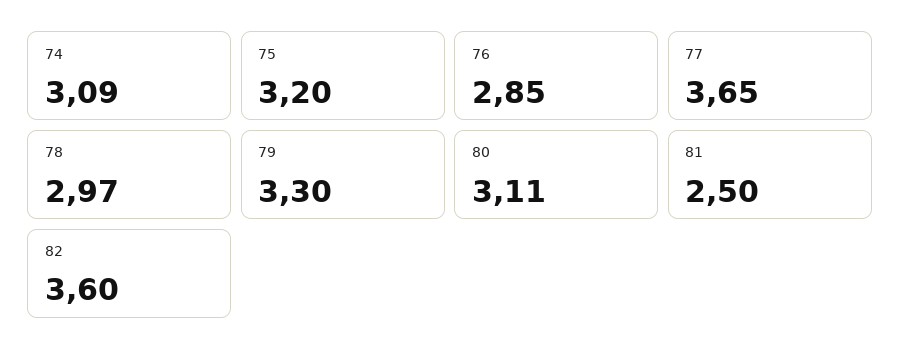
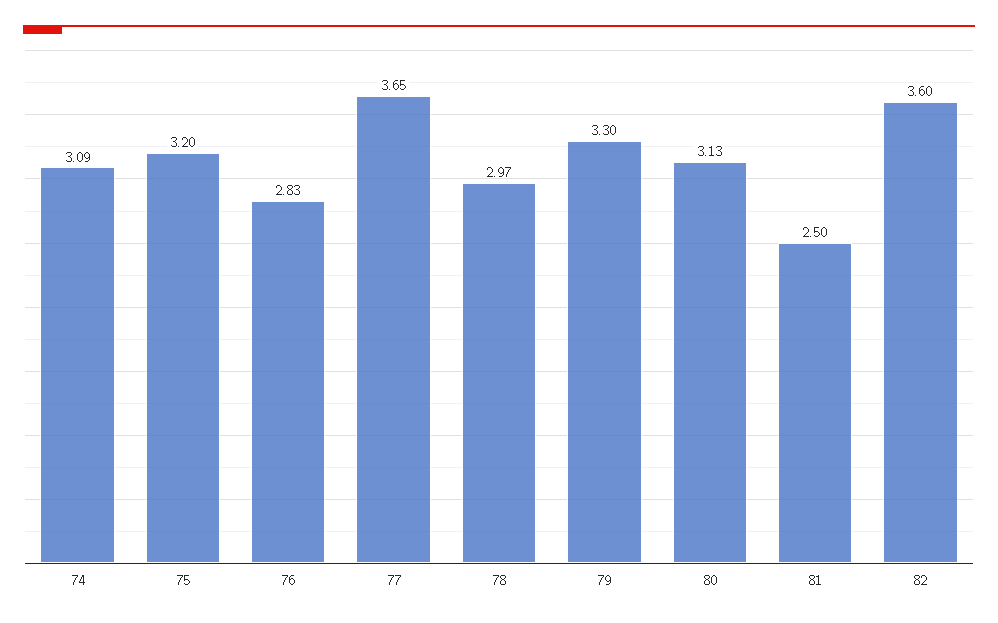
  {
    "74": 3.09,
    "75": 3.2,
-   "76": 2.85,
+   "76": 2.83,
    "77": 3.65,
    "78": 2.97,
    "79": 3.3,
-   "80": 3.11,
+   "80": 3.13,
    "81": 2.5,
    "82": 3.6
  }

